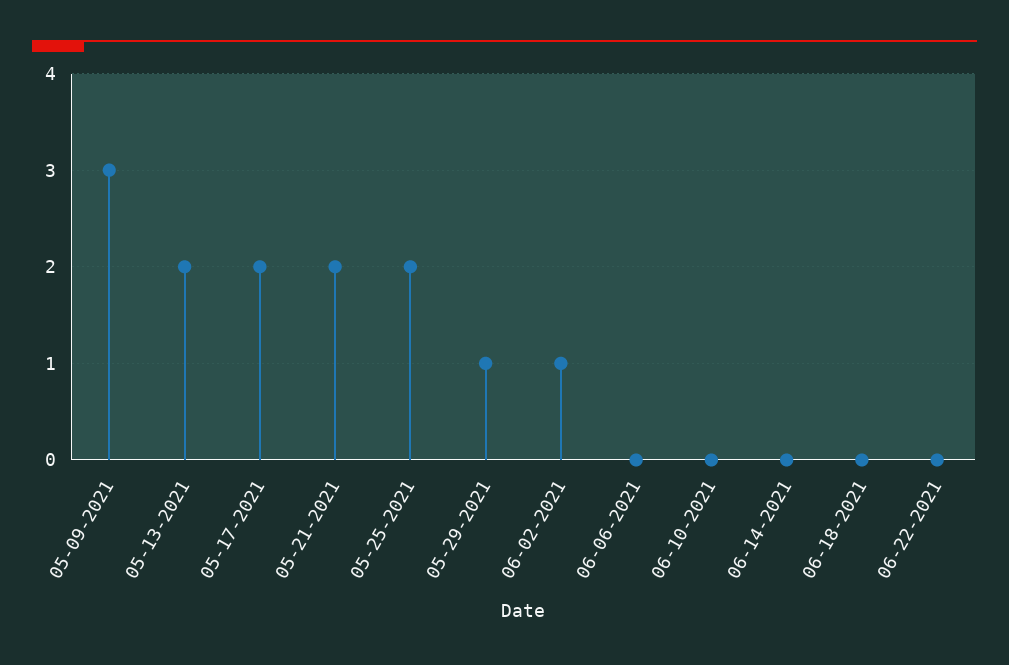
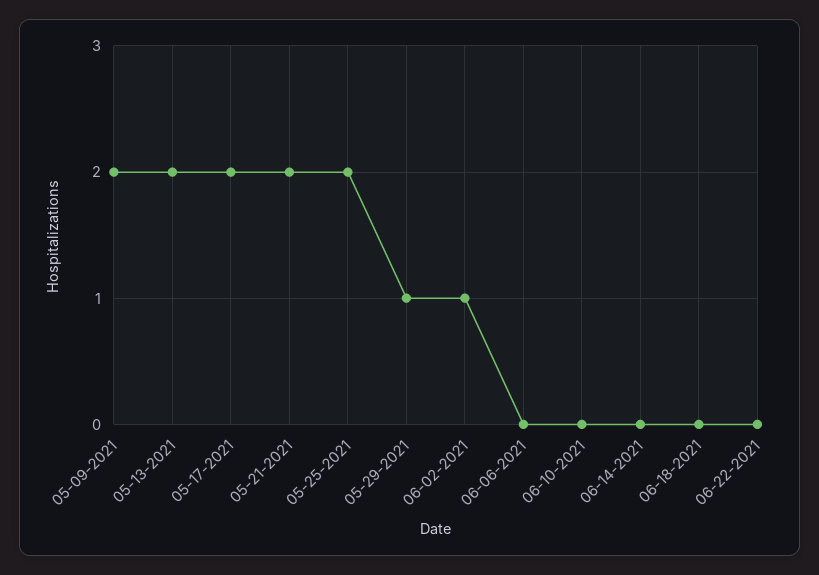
  {
-   "05-09-2021": 3,
+   "05-09-2021": 2,
    "05-13-2021": 2,
    "05-17-2021": 2,
    "05-21-2021": 2,
    "05-25-2021": 2,
    "05-29-2021": 1,
    "06-02-2021": 1,
    "06-06-2021": 0,
    "06-10-2021": 0,
    "06-14-2021": 0,
    "06-18-2021": 0,
    "06-22-2021": 0
  }

